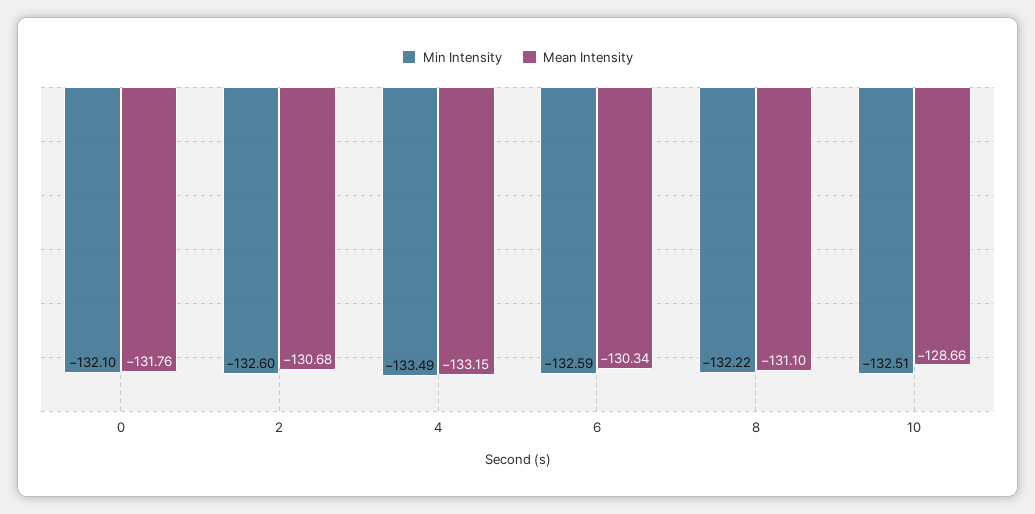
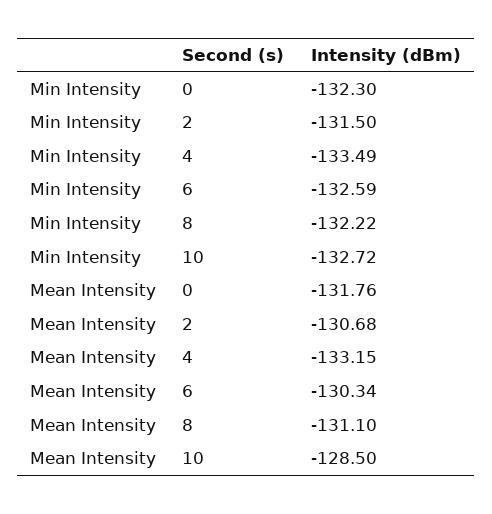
  {
    "Min Intensity": {
-     "0": -132.1,
+     "0": -132.3,
-     "2": -132.6,
+     "2": -131.5,
      "4": -133.49,
      "6": -132.59,
      "8": -132.22,
-     "10": -132.51
+     "10": -132.72
    },
    "Mean Intensity": {
      "0": -131.76,
      "2": -130.68,
      "4": -133.15,
      "6": -130.34,
      "8": -131.1,
-     "10": -128.66
+     "10": -128.5
    }
  }

